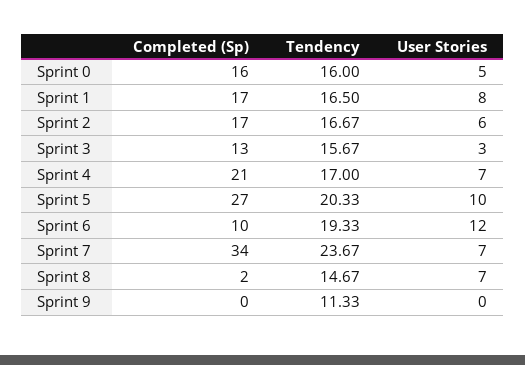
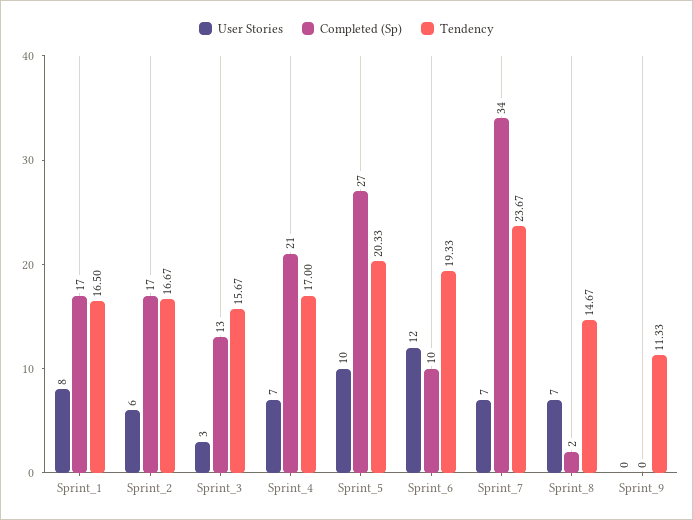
  {
    "Completed (Sp)": {
-     "Sprint 0": 16,
      "Sprint 1": 17,
      "Sprint 2": 17,
      "Sprint 3": 13,
      "Sprint 4": 21,
      "Sprint 5": 27,
      "Sprint 6": 10,
      "Sprint 7": 34,
      "Sprint 8": 2,
      "Sprint 9": 0
    },
    "Tendency": {
-     "Sprint 0": 16,
      "Sprint 1": 16.5,
      "Sprint 2": 16.67,
      "Sprint 3": 15.67,
      "Sprint 4": 17,
      "Sprint 5": 20.33,
      "Sprint 6": 19.33,
      "Sprint 7": 23.67,
      "Sprint 8": 14.67,
      "Sprint 9": 11.33
    },
    "User Stories": {
-     "Sprint 0": 5,
      "Sprint 1": 8,
      "Sprint 2": 6,
      "Sprint 3": 3,
      "Sprint 4": 7,
      "Sprint 5": 10,
      "Sprint 6": 12,
      "Sprint 7": 7,
      "Sprint 8": 7,
      "Sprint 9": 0
    }
  }

